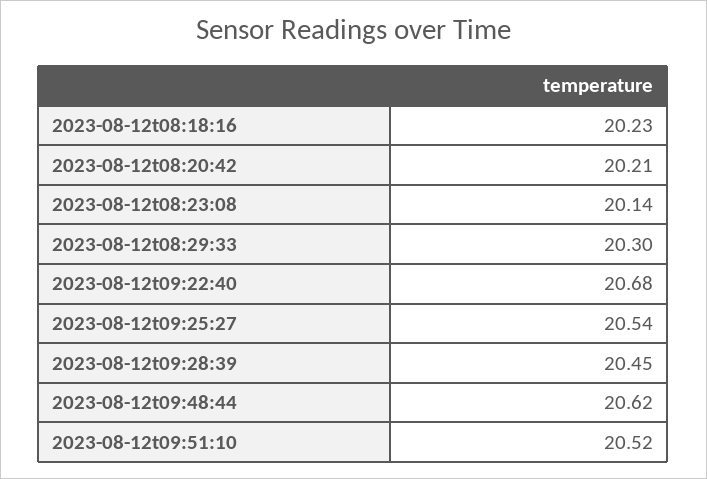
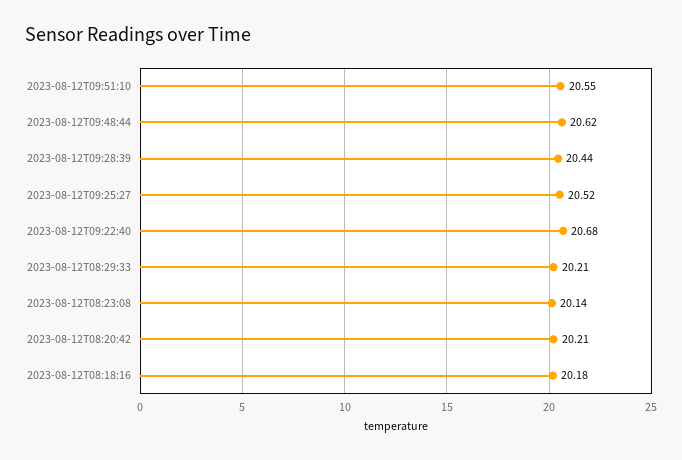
  {
-   "2023-08-12t08:18:16": 20.23,
+   "2023-08-12t08:18:16": 20.18,
    "2023-08-12t08:20:42": 20.21,
    "2023-08-12t08:23:08": 20.14,
-   "2023-08-12t08:29:33": 20.3,
+   "2023-08-12t08:29:33": 20.21,
    "2023-08-12t09:22:40": 20.68,
-   "2023-08-12t09:25:27": 20.54,
+   "2023-08-12t09:25:27": 20.52,
-   "2023-08-12t09:28:39": 20.45,
+   "2023-08-12t09:28:39": 20.44,
    "2023-08-12t09:48:44": 20.62,
-   "2023-08-12t09:51:10": 20.52
+   "2023-08-12t09:51:10": 20.55
  }

